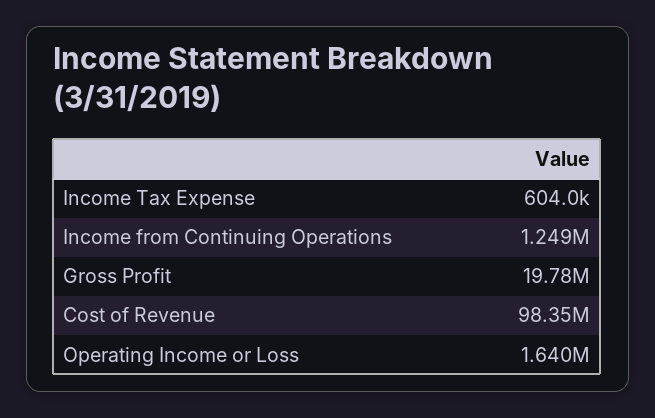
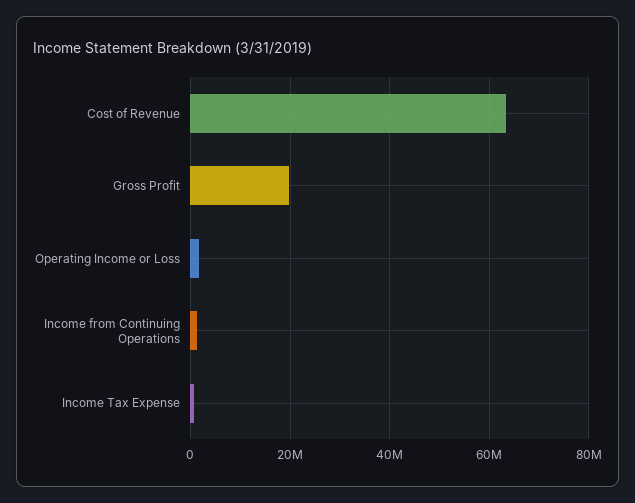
  {
    "Income Tax Expense": 604000,
    "Income from Continuing Operations": 1249000,
    "Gross Profit": 19780000,
-   "Cost of Revenue": 98350000,
+   "Cost of Revenue": 64000000,
    "Operating Income or Loss": 1640000
  }

